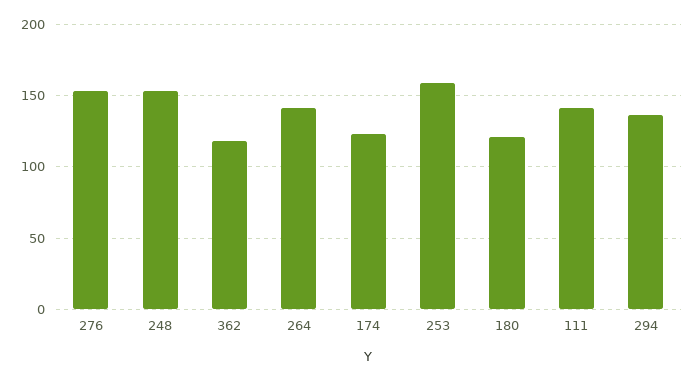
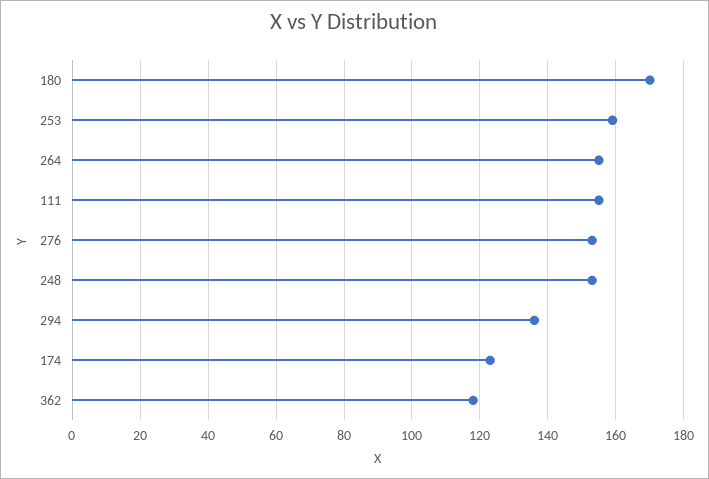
  {
    "276": 155,
    "248": 155,
    "362": 120,
-   "264": 140,
+   "264": 155,
    "174": 125,
    "253": 160,
-   "180": 120,
+   "180": 170,
-   "111": 140,
+   "111": 155,
    "294": 135
  }

